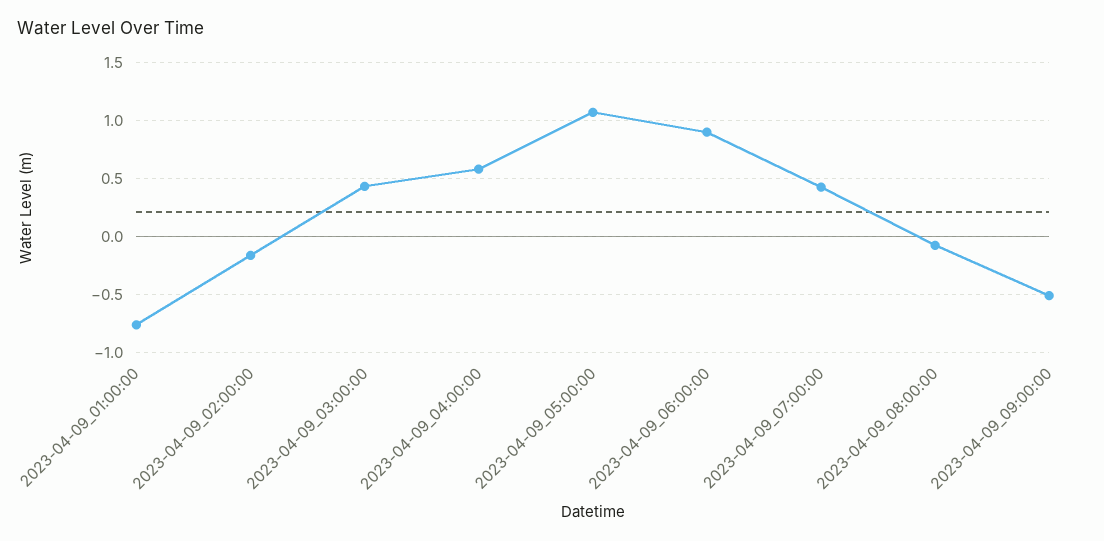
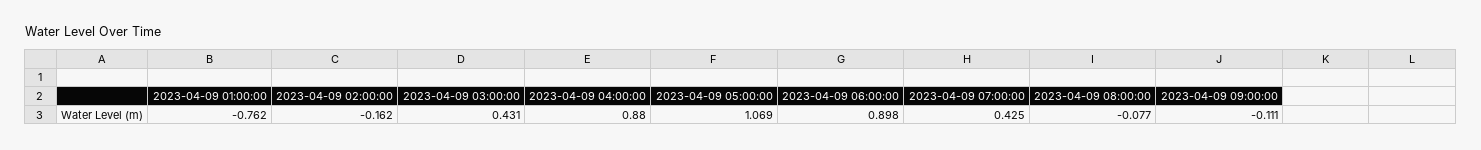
  {
    "2023-04-09_01:00:00": -0.762,
    "2023-04-09_02:00:00": -0.162,
    "2023-04-09_03:00:00": 0.431,
-   "2023-04-09_04:00:00": 0.6,
+   "2023-04-09_04:00:00": 0.88,
    "2023-04-09_05:00:00": 1.069,
    "2023-04-09_06:00:00": 0.898,
    "2023-04-09_07:00:00": 0.425,
    "2023-04-09_08:00:00": -0.077,
-   "2023-04-09_09:00:00": -0.5
+   "2023-04-09_09:00:00": -0.111
  }

